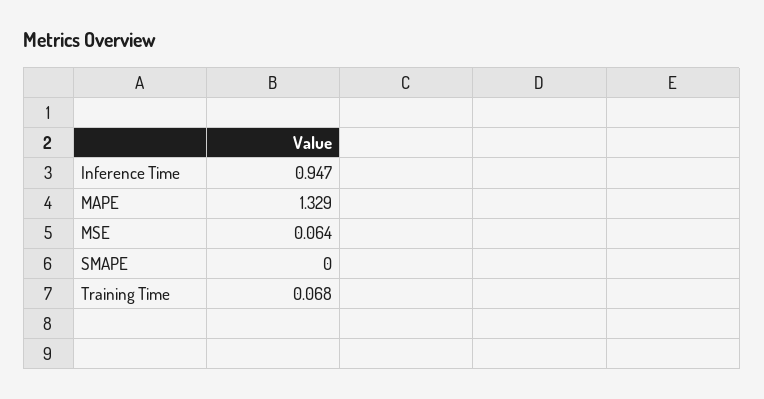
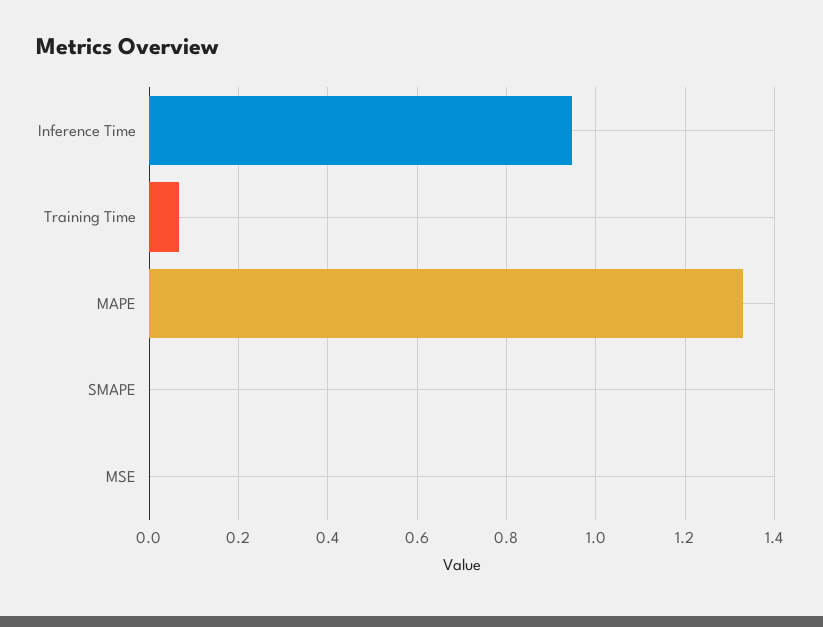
  {
    "Inference Time": 0.947,
    "MAPE": 1.329,
-   "MSE": 0.064,
+   "MSE": 0,
    "SMAPE": 0,
    "Training Time": 0.068
  }

